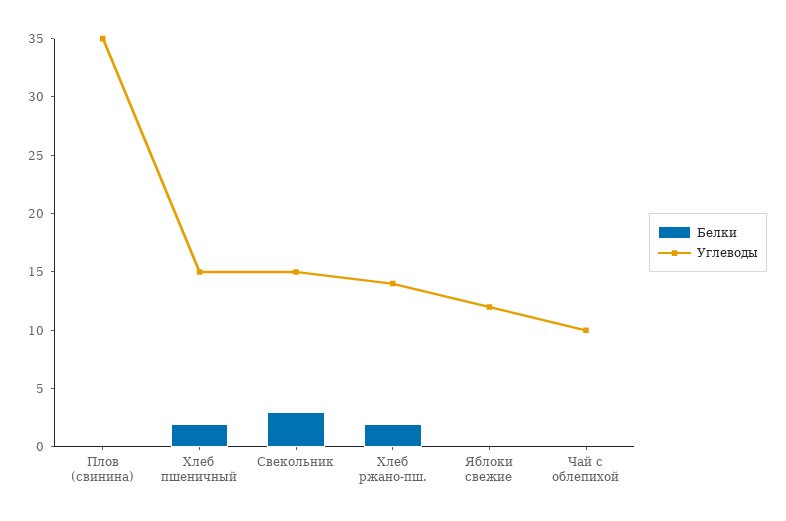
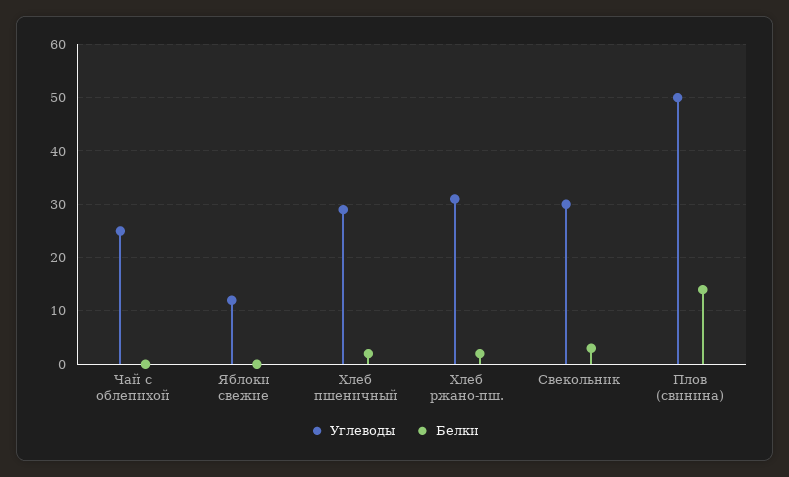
  {
    "Белки": {
-     "Плов (свинина)": 0,
+     "Плов (свинина)": 15,
      "Хлеб пшеничный": 2,
      "Свекольник": 3,
      "Хлеб ржано-пш.": 2,
      "Яблоки свежие": 0,
      "Чай с облепихой": 0
    },
    "Углеводы": {
-     "Плов (свинина)": 35,
+     "Плов (свинина)": 50,
-     "Хлеб пшеничный": 15,
+     "Хлеб пшеничный": 30,
-     "Свекольник": 15,
+     "Свекольник": 30,
-     "Хлеб ржано-пш.": 14,
+     "Хлеб ржано-пш.": 30,
      "Яблоки свежие": 12,
-     "Чай с облепихой": 10
+     "Чай с облепихой": 25
    }
  }

